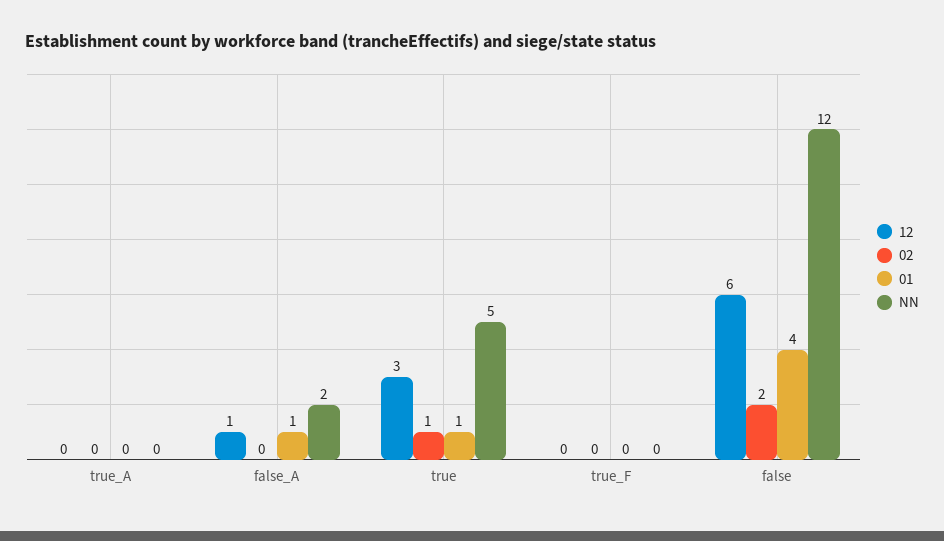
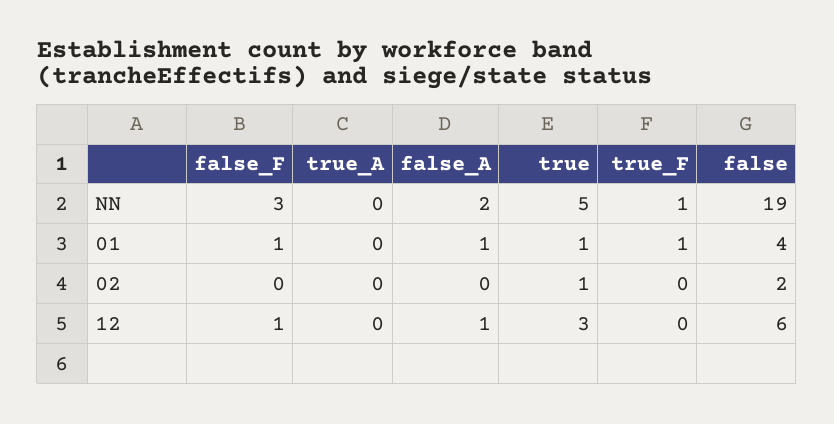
  {
    "12": {
      "true_A": 0,
      "false_A": 1,
      "true": 3,
      "true_F": 0,
-     "false": 6
+     "false": 6,
+     "false_F": 1
    },
    "02": {
      "true_A": 0,
      "false_A": 0,
      "true": 1,
      "true_F": 0,
-     "false": 2
+     "false": 2,
+     "false_F": 0
    },
    "01": {
      "true_A": 0,
      "false_A": 1,
      "true": 1,
-     "true_F": 0,
+     "true_F": 1,
-     "false": 4
+     "false": 4,
+     "false_F": 1
    },
    "NN": {
      "true_A": 0,
      "false_A": 2,
      "true": 5,
-     "true_F": 0,
+     "true_F": 1,
-     "false": 12
+     "false": 19,
+     "false_F": 3
    }
  }

